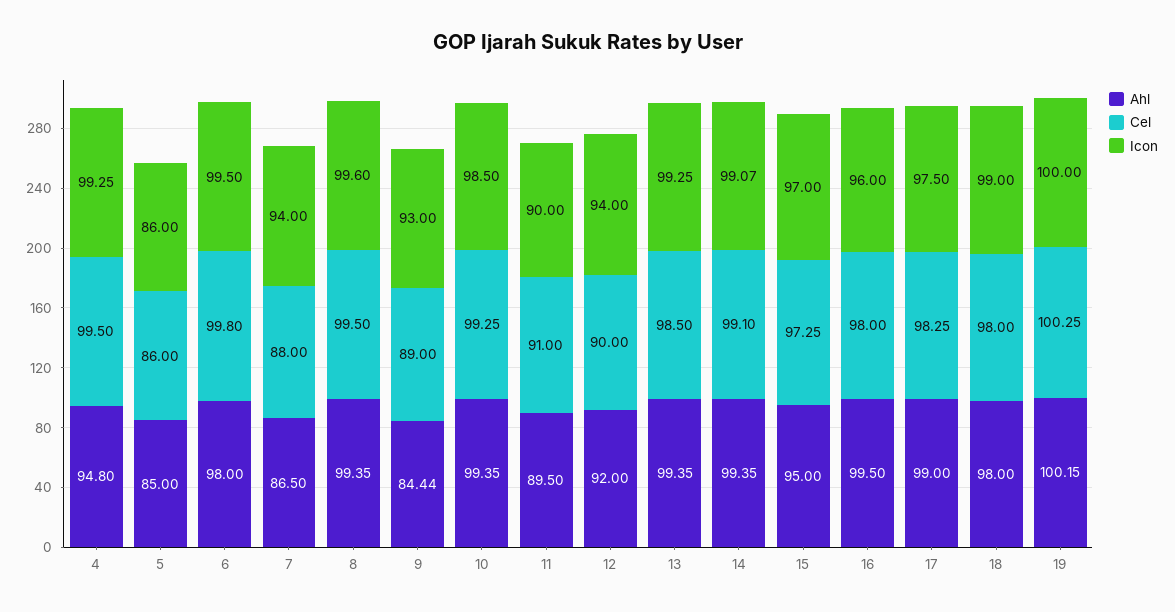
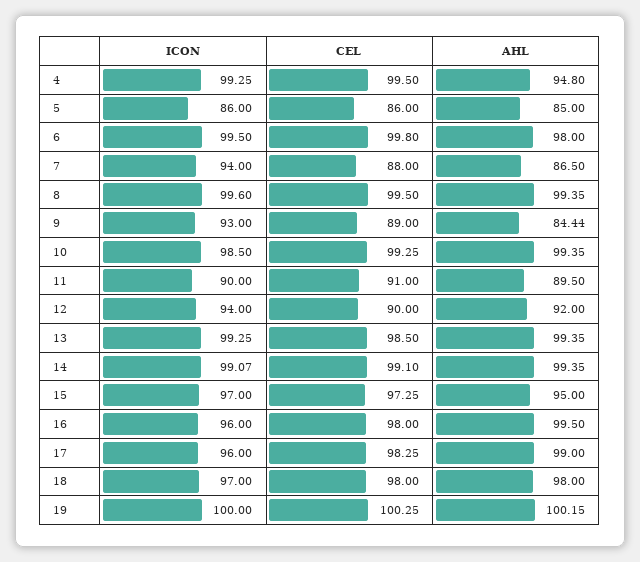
  {
    "Ahl": {
      "4": 94.8,
      "5": 85,
      "6": 98,
      "7": 86.5,
      "8": 99.35,
      "9": 84.44,
      "10": 99.35,
      "11": 89.5,
      "12": 92,
      "13": 99.35,
      "14": 99.35,
      "15": 95,
      "16": 99.5,
      "17": 99,
      "18": 98,
      "19": 100.15
    },
    "Cel": {
      "4": 99.5,
      "5": 86,
      "6": 99.8,
      "7": 88,
      "8": 99.5,
      "9": 89,
      "10": 99.25,
      "11": 91,
      "12": 90,
      "13": 98.5,
      "14": 99.1,
      "15": 97.25,
      "16": 98,
      "17": 98.25,
      "18": 98,
      "19": 100.25
    },
    "Icon": {
      "4": 99.25,
      "5": 86,
      "6": 99.5,
      "7": 94,
      "8": 99.6,
      "9": 93,
      "10": 98.5,
      "11": 90,
      "12": 94,
      "13": 99.25,
      "14": 99.07,
      "15": 97,
      "16": 96,
-     "17": 97.5,
+     "17": 96,
-     "18": 99,
+     "18": 97,
      "19": 100
    }
  }

